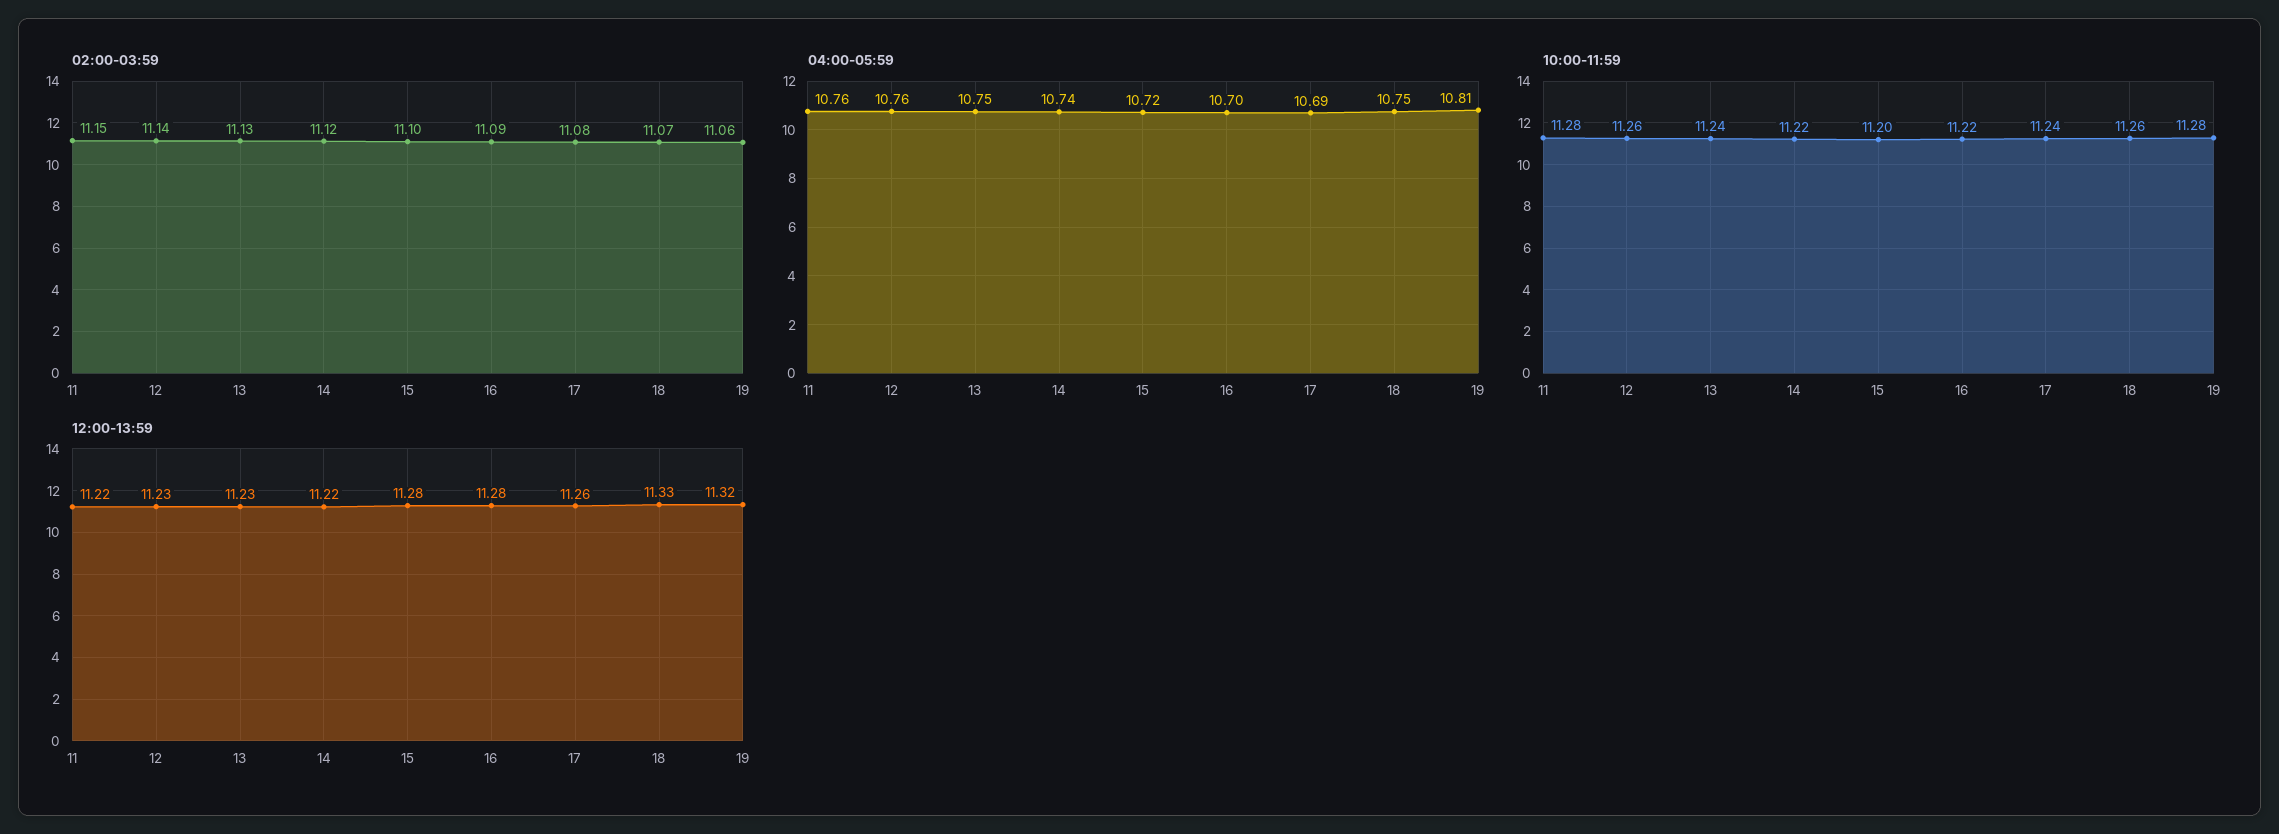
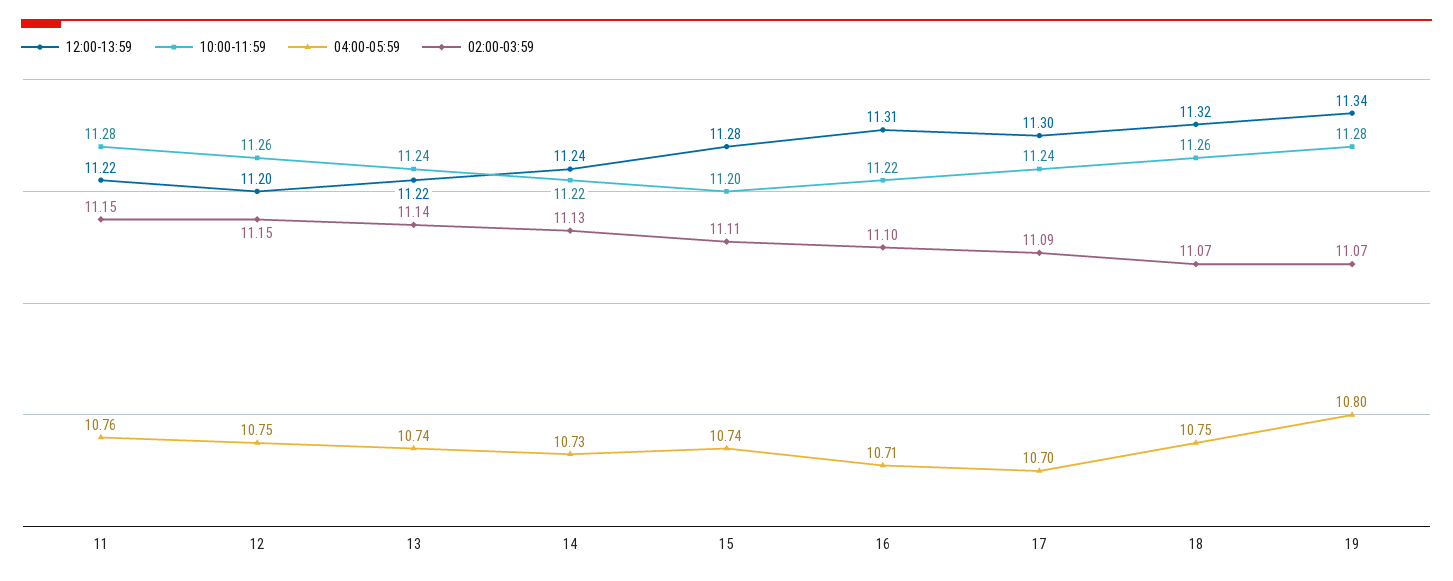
  {
    "02:00-03:59": {
      "11": 11.15,
-     "12": 11.14,
+     "12": 11.15,
-     "13": 11.13,
+     "13": 11.14,
-     "14": 11.12,
+     "14": 11.13,
-     "15": 11.1,
+     "15": 11.11,
-     "16": 11.09,
+     "16": 11.1,
-     "17": 11.08,
+     "17": 11.09,
      "18": 11.07,
-     "19": 11.06
+     "19": 11.07
    },
    "04:00-05:59": {
      "11": 10.76,
-     "12": 10.76,
+     "12": 10.75,
-     "13": 10.75,
+     "13": 10.74,
-     "14": 10.74,
+     "14": 10.73,
-     "15": 10.72,
+     "15": 10.74,
-     "16": 10.7,
+     "16": 10.71,
-     "17": 10.69,
+     "17": 10.7,
      "18": 10.75,
-     "19": 10.81
+     "19": 10.8
    },
    "10:00-11:59": {
      "11": 11.28,
      "12": 11.26,
      "13": 11.24,
      "14": 11.22,
      "15": 11.2,
      "16": 11.22,
      "17": 11.24,
      "18": 11.26,
      "19": 11.28
    },
    "12:00-13:59": {
      "11": 11.22,
-     "12": 11.23,
+     "12": 11.2,
-     "13": 11.23,
+     "13": 11.22,
-     "14": 11.22,
+     "14": 11.24,
      "15": 11.28,
-     "16": 11.28,
+     "16": 11.31,
-     "17": 11.26,
+     "17": 11.3,
-     "18": 11.33,
+     "18": 11.32,
-     "19": 11.32
+     "19": 11.34
    }
  }

